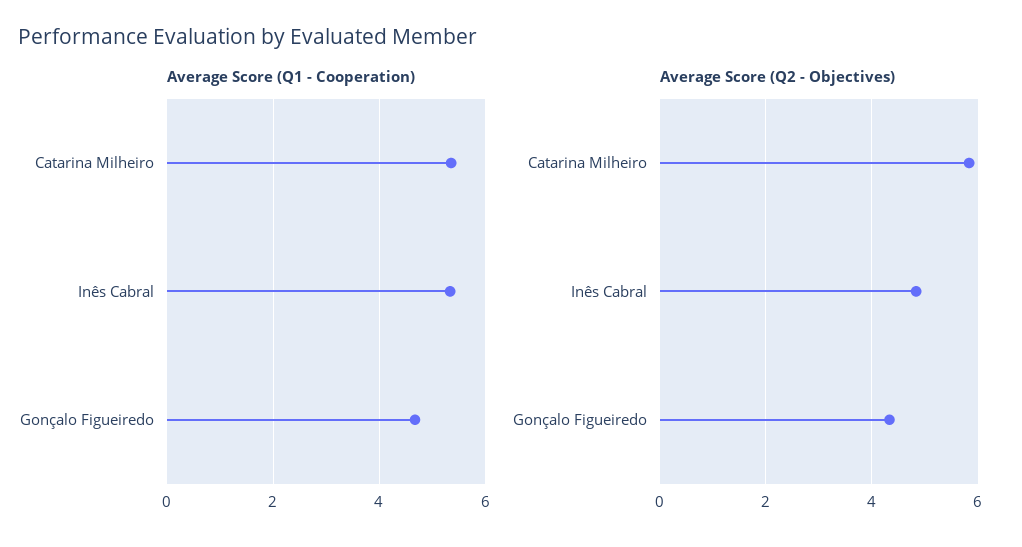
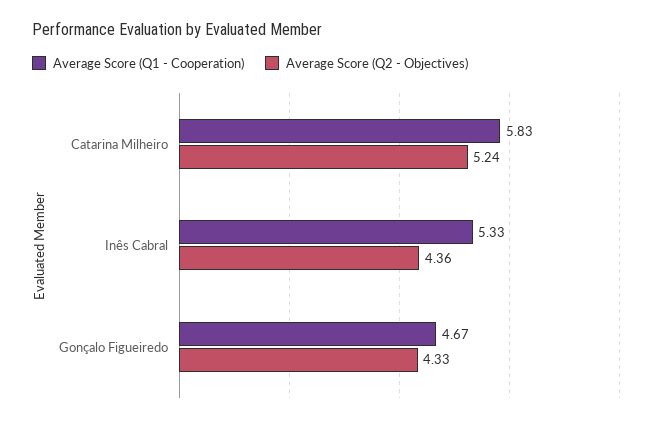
  {
    "Average Score (Q1 - Cooperation)": {
-     "Catarina Milheiro": 5.4,
+     "Catarina Milheiro": 5.83,
      "Inês Cabral": 5.33,
      "Gonçalo Figueiredo": 4.67
    },
    "Average Score (Q2 - Objectives)": {
-     "Catarina Milheiro": 5.8,
+     "Catarina Milheiro": 5.24,
-     "Inês Cabral": 4.8,
+     "Inês Cabral": 4.36,
      "Gonçalo Figueiredo": 4.33
    }
  }

